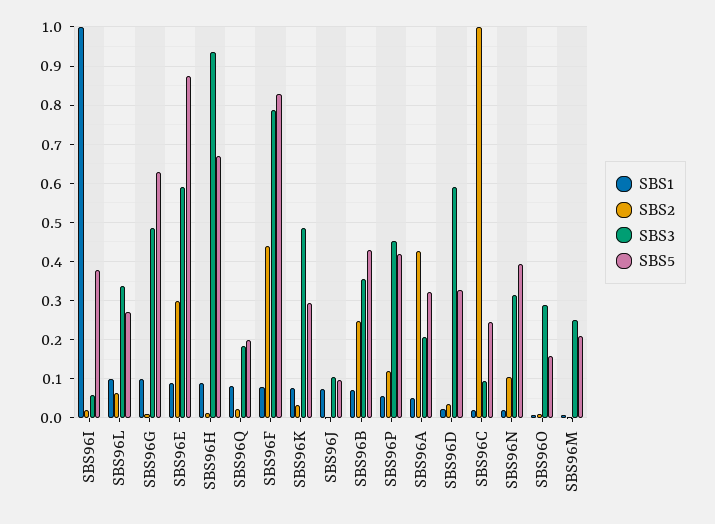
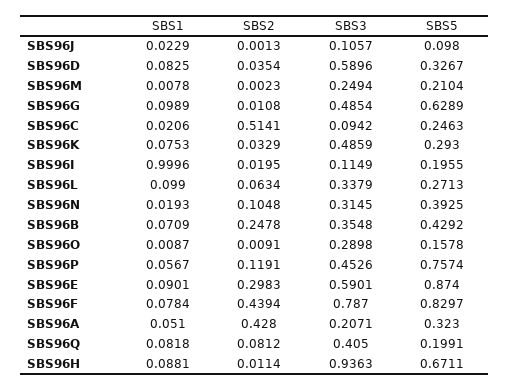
  {
    "SBS1": {
      "SBS96I": 0.9996,
      "SBS96L": 0.099,
      "SBS96G": 0.0989,
      "SBS96E": 0.0901,
      "SBS96H": 0.0881,
      "SBS96Q": 0.0818,
      "SBS96F": 0.0784,
      "SBS96K": 0.0753,
-     "SBS96J": 0.08,
+     "SBS96J": 0.0229,
      "SBS96B": 0.0709,
      "SBS96P": 0.0567,
      "SBS96A": 0.051,
-     "SBS96D": 0.02,
+     "SBS96D": 0.0825,
      "SBS96C": 0.0206,
      "SBS96N": 0.0193,
      "SBS96O": 0.0087,
      "SBS96M": 0.0078
    },
    "SBS2": {
      "SBS96I": 0.0195,
      "SBS96L": 0.0634,
      "SBS96G": 0.0108,
      "SBS96E": 0.2983,
      "SBS96H": 0.0114,
-     "SBS96Q": 0.02,
+     "SBS96Q": 0.0812,
      "SBS96F": 0.4394,
      "SBS96K": 0.0329,
      "SBS96J": 0.0013,
      "SBS96B": 0.2478,
      "SBS96P": 0.1191,
      "SBS96A": 0.428,
      "SBS96D": 0.0354,
-     "SBS96C": 1,
+     "SBS96C": 0.5141,
      "SBS96N": 0.1048,
      "SBS96O": 0.0091,
      "SBS96M": 0.0023
    },
    "SBS3": {
-     "SBS96I": 0.06,
+     "SBS96I": 0.1149,
      "SBS96L": 0.3379,
      "SBS96G": 0.4854,
      "SBS96E": 0.5901,
      "SBS96H": 0.9363,
-     "SBS96Q": 0.18,
+     "SBS96Q": 0.405,
      "SBS96F": 0.787,
      "SBS96K": 0.4859,
      "SBS96J": 0.1057,
      "SBS96B": 0.3548,
      "SBS96P": 0.4526,
      "SBS96A": 0.2071,
      "SBS96D": 0.5896,
      "SBS96C": 0.0942,
      "SBS96N": 0.3145,
      "SBS96O": 0.2898,
      "SBS96M": 0.2494
    },
    "SBS5": {
-     "SBS96I": 0.38,
+     "SBS96I": 0.1955,
      "SBS96L": 0.2713,
      "SBS96G": 0.6289,
      "SBS96E": 0.874,
      "SBS96H": 0.6711,
      "SBS96Q": 0.1991,
      "SBS96F": 0.8297,
      "SBS96K": 0.293,
      "SBS96J": 0.098,
      "SBS96B": 0.4292,
-     "SBS96P": 0.42,
+     "SBS96P": 0.7574,
      "SBS96A": 0.323,
      "SBS96D": 0.3267,
      "SBS96C": 0.2463,
      "SBS96N": 0.3925,
      "SBS96O": 0.1578,
      "SBS96M": 0.2104
    }
  }

